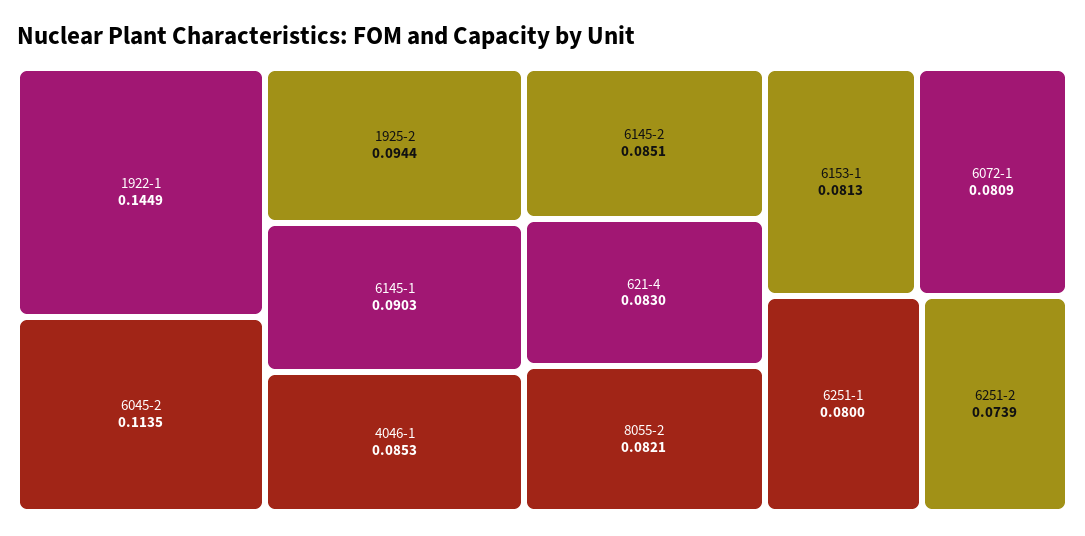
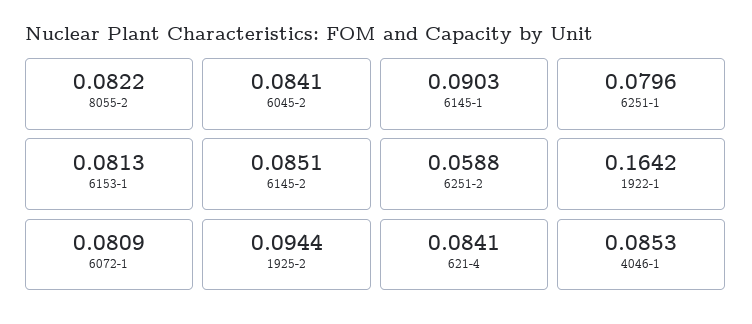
  {
-   "1922-1": 0.1449,
+   "1922-1": 0.1642,
-   "6045-2": 0.1135,
+   "6045-2": 0.0841,
    "1925-2": 0.0944,
    "6145-1": 0.0903,
    "4046-1": 0.0853,
    "6145-2": 0.0851,
-   "621-4": 0.083,
+   "621-4": 0.0841,
-   "8055-2": 0.0821,
+   "8055-2": 0.0822,
    "6153-1": 0.0813,
    "6072-1": 0.0809,
-   "6251-1": 0.08,
+   "6251-1": 0.0796,
-   "6251-2": 0.0739
+   "6251-2": 0.0588
  }

